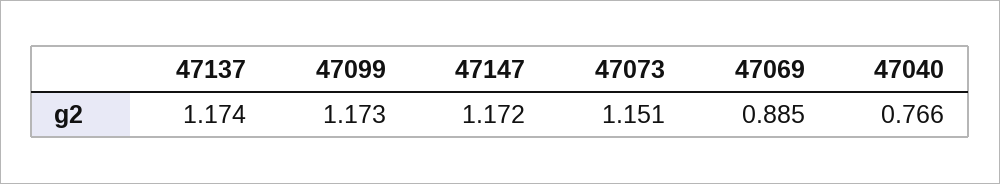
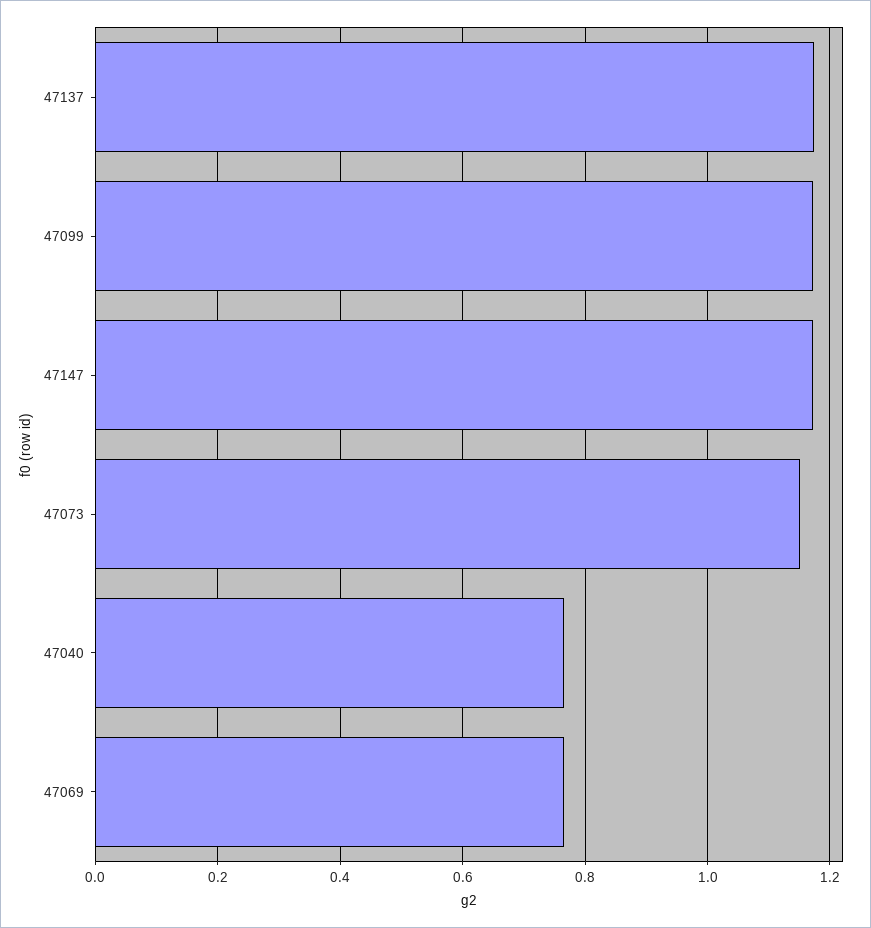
  {
    "47137": 1.174,
    "47099": 1.173,
    "47147": 1.172,
    "47073": 1.151,
-   "47069": 0.885,
+   "47069": 0.76,
    "47040": 0.766
  }

